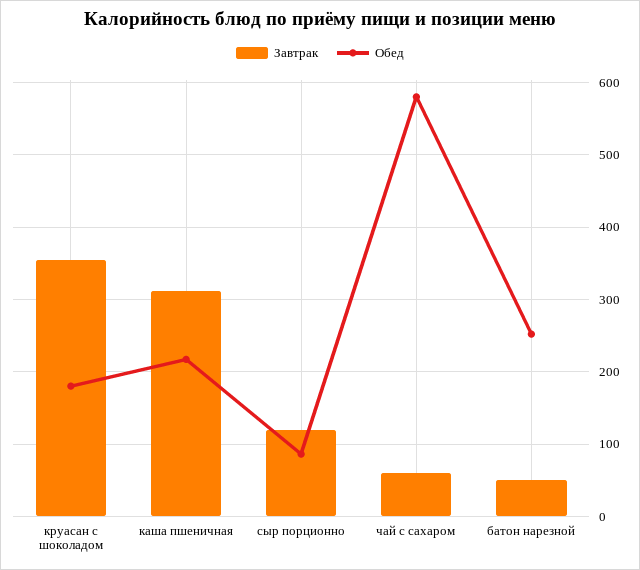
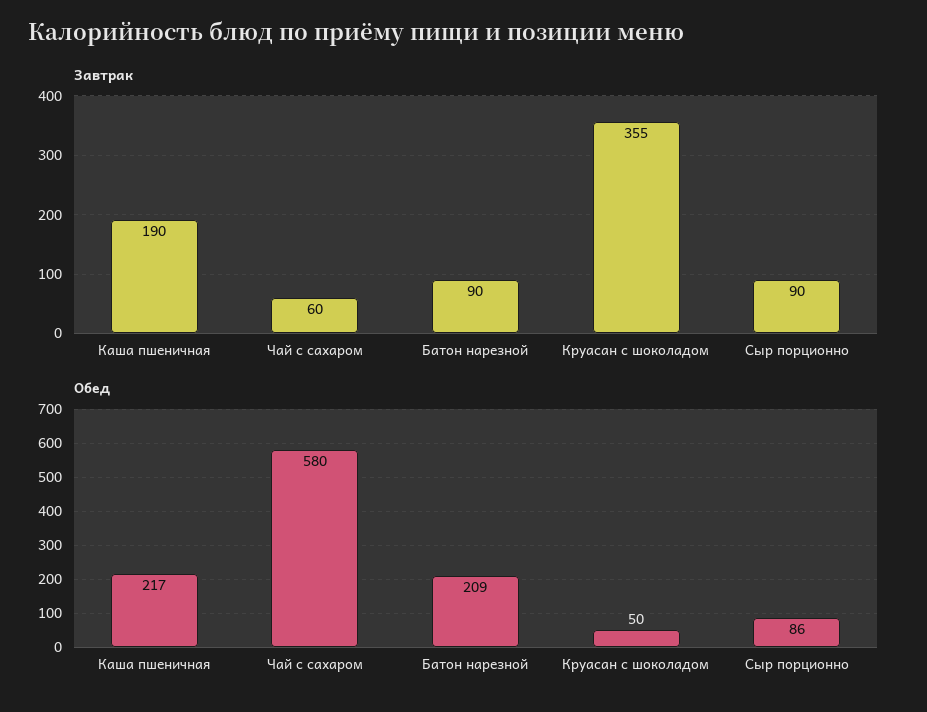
  {
    "Завтрак": {
      "круасан с шоколадом": 355,
-     "каша пшеничная": 310,
+     "каша пшеничная": 190,
-     "сыр порционно": 120,
+     "сыр порционно": 90,
      "чай с сахаром": 60,
-     "батон нарезной": 50
+     "батон нарезной": 90
    },
    "Обед": {
-     "круасан с шоколадом": 180,
+     "круасан с шоколадом": 50,
      "каша пшеничная": 217,
      "сыр порционно": 86,
      "чай с сахаром": 580,
-     "батон нарезной": 250
+     "батон нарезной": 209
    }
  }

